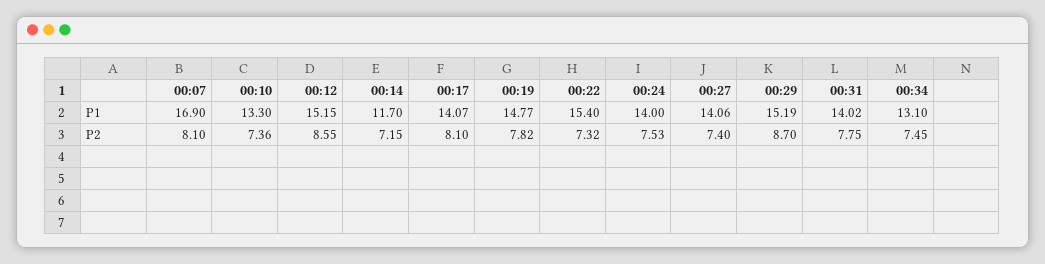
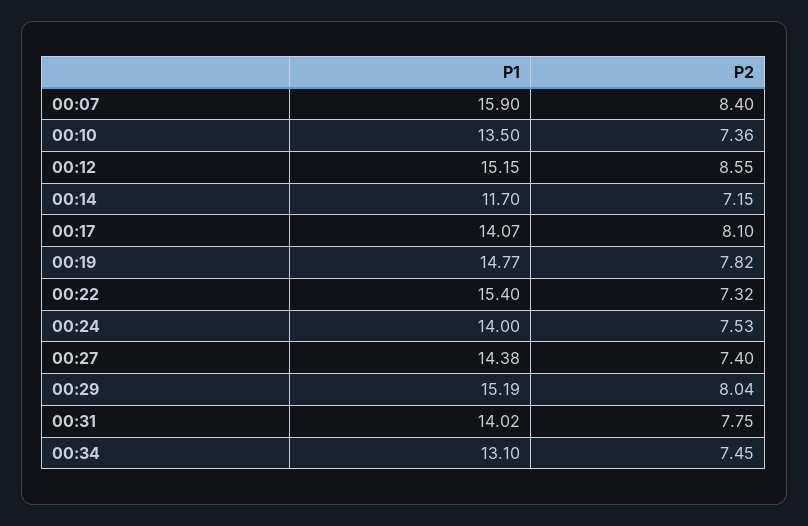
  {
    "00:07": {
-     "P1": 16.9,
+     "P1": 15.9,
-     "P2": 8.1
+     "P2": 8.4
    },
    "00:10": {
-     "P1": 13.3,
+     "P1": 13.5,
      "P2": 7.36
    },
    "00:12": {
      "P1": 15.15,
      "P2": 8.55
    },
    "00:14": {
      "P1": 11.7,
      "P2": 7.15
    },
    "00:17": {
      "P1": 14.07,
      "P2": 8.1
    },
    "00:19": {
      "P1": 14.77,
      "P2": 7.82
    },
    "00:22": {
      "P1": 15.4,
      "P2": 7.32
    },
    "00:24": {
      "P1": 14,
      "P2": 7.53
    },
    "00:27": {
-     "P1": 14.06,
+     "P1": 14.38,
      "P2": 7.4
    },
    "00:29": {
      "P1": 15.19,
-     "P2": 8.7
+     "P2": 8.04
    },
    "00:31": {
      "P1": 14.02,
      "P2": 7.75
    },
    "00:34": {
      "P1": 13.1,
      "P2": 7.45
    }
  }

